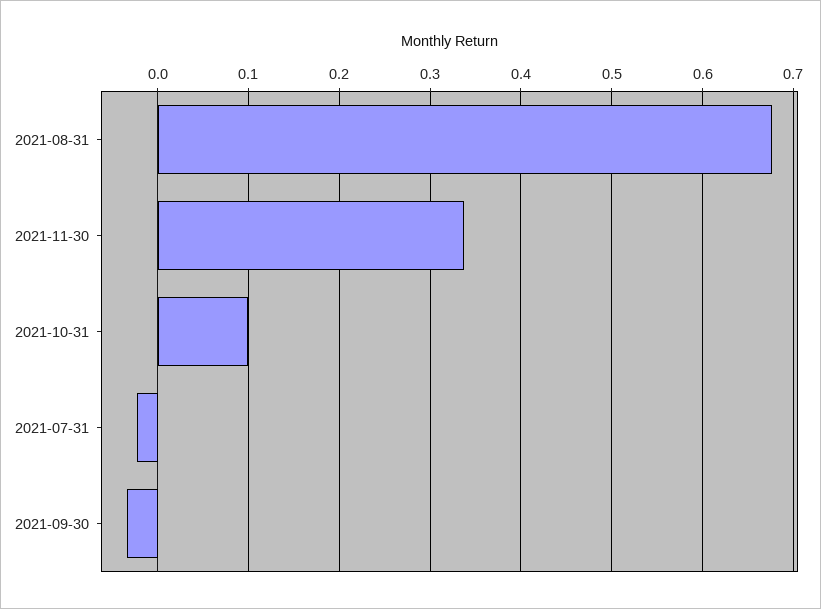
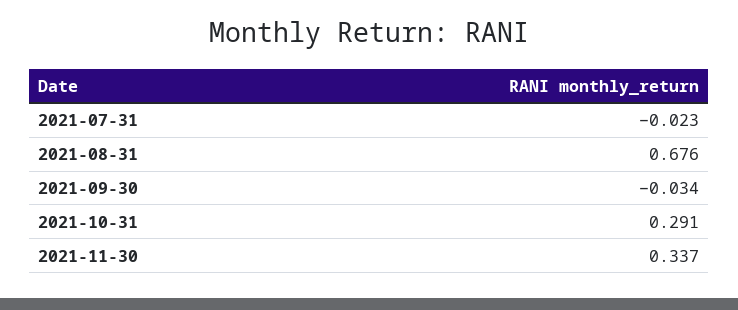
  {
    "2021-08-31": 0.676,
    "2021-11-30": 0.337,
-   "2021-10-31": 0.1,
+   "2021-10-31": 0.291,
    "2021-07-31": -0.023,
    "2021-09-30": -0.034
  }

